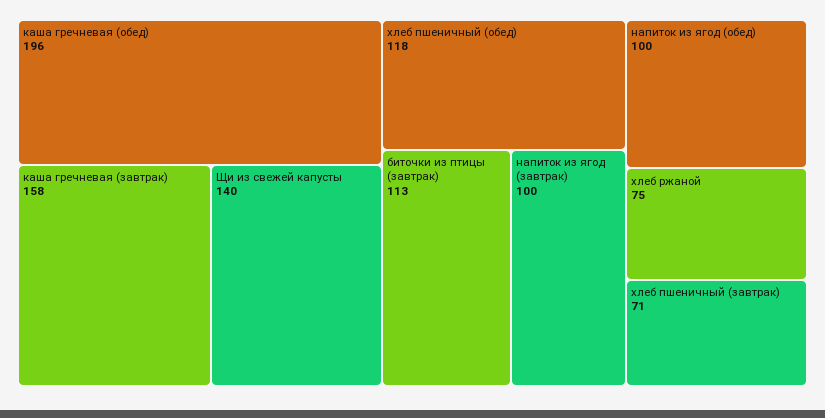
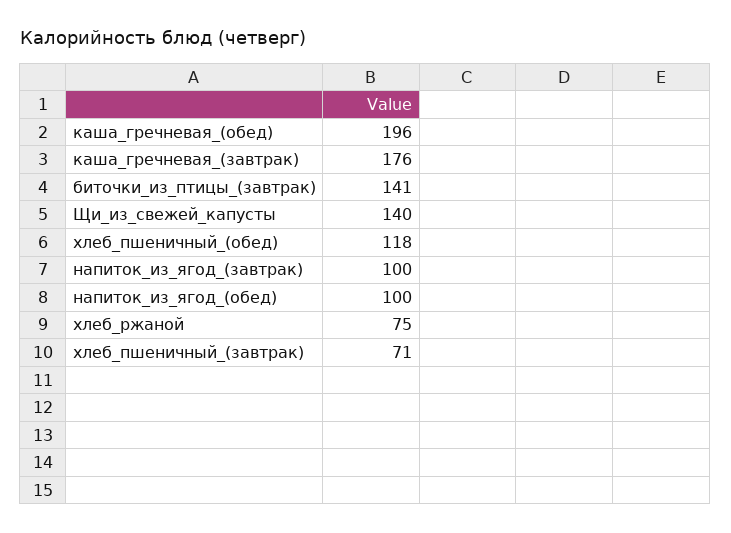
  {
    "каша гречневая (обед)": 196,
-   "каша гречневая (завтрак)": 158,
+   "каша гречневая (завтрак)": 176,
    "Щи из свежей капусты": 140,
    "хлеб пшеничный (обед)": 118,
-   "биточки из птицы (завтрак)": 113,
+   "биточки из птицы (завтрак)": 141,
    "напиток из ягод (завтрак)": 100,
    "напиток из ягод (обед)": 100,
    "хлеб ржаной": 75,
    "хлеб пшеничный (завтрак)": 71
  }

